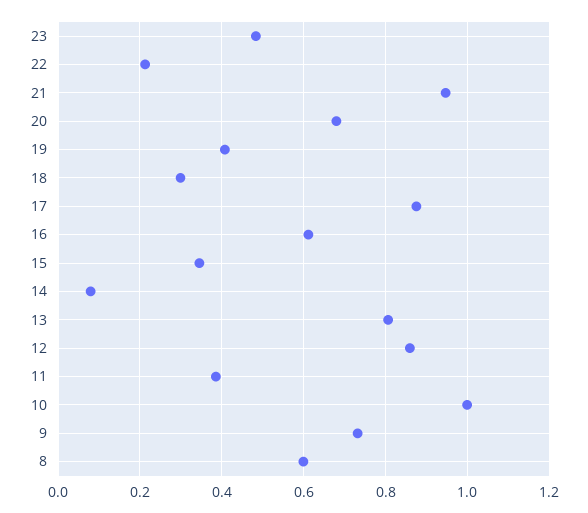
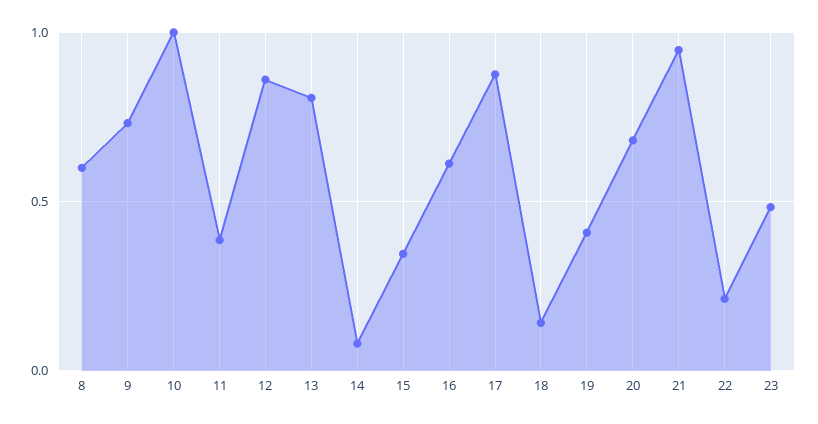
  {
    "23": 0.48,
    "22": 0.22,
    "21": 0.94,
    "20": 0.68,
    "19": 0.4,
-   "18": 0.3,
+   "18": 0.15,
    "17": 0.88,
    "16": 0.62,
    "15": 0.34,
    "14": 0.08,
    "13": 0.8,
    "12": 0.86,
    "11": 0.38,
    "10": 1,
    "9": 0.74,
    "8": 0.6
  }

